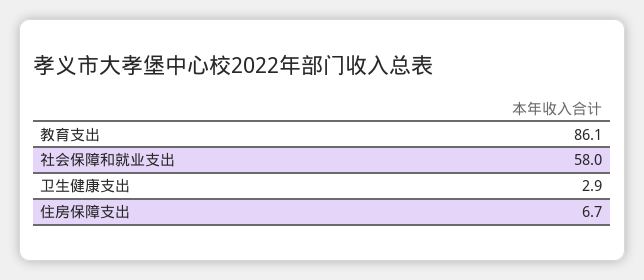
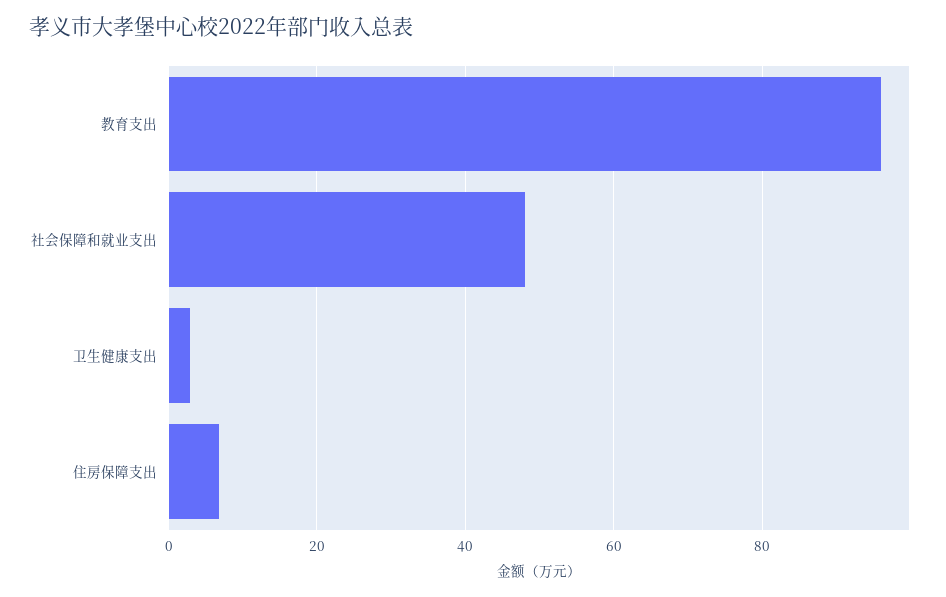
  {
-   "教育支出": 86.1,
+   "教育支出": 96,
-   "社会保障和就业支出": 58,
+   "社会保障和就业支出": 48,
    "卫生健康支出": 2.9,
    "住房保障支出": 6.7
  }

